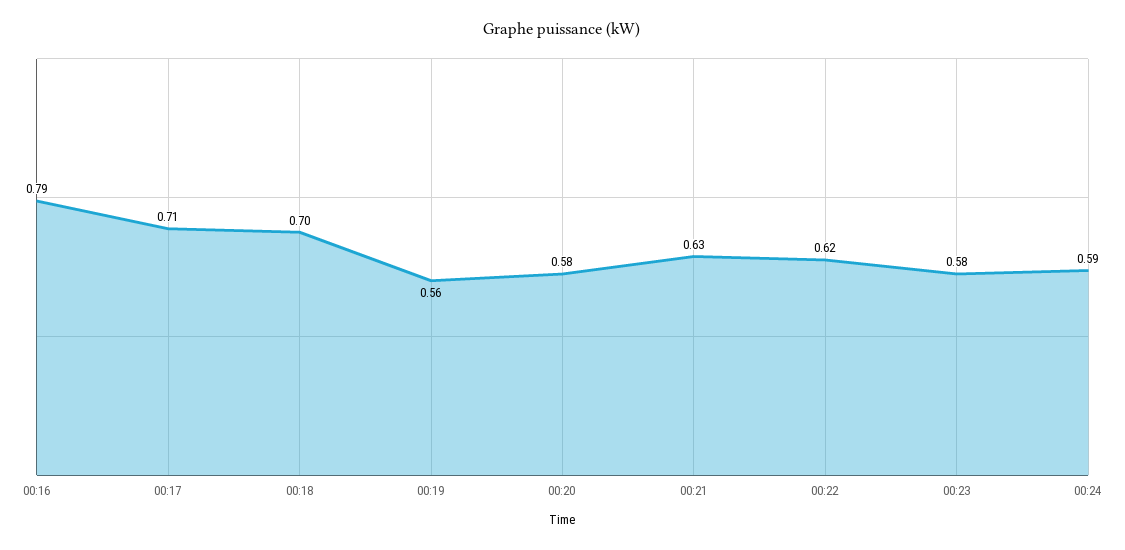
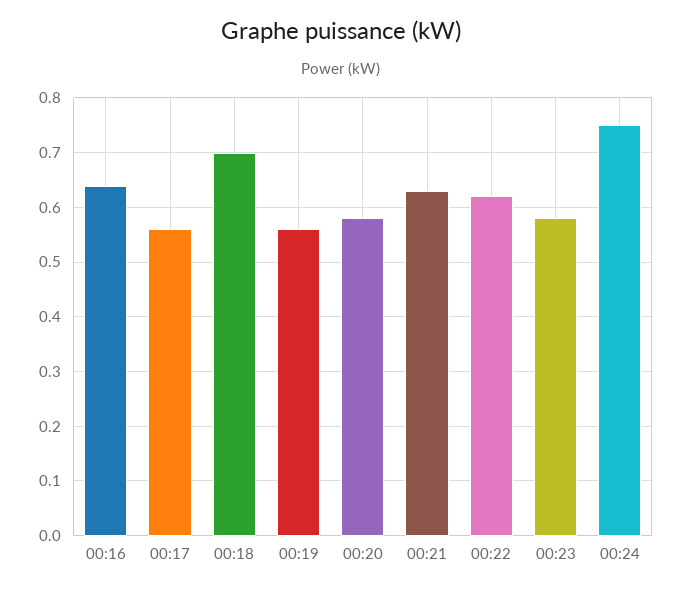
  {
-   "00:16": 0.79,
+   "00:16": 0.65,
-   "00:17": 0.71,
+   "00:17": 0.55,
    "00:18": 0.7,
    "00:19": 0.56,
    "00:20": 0.58,
    "00:21": 0.63,
    "00:22": 0.62,
    "00:23": 0.58,
-   "00:24": 0.59
+   "00:24": 0.75
  }

